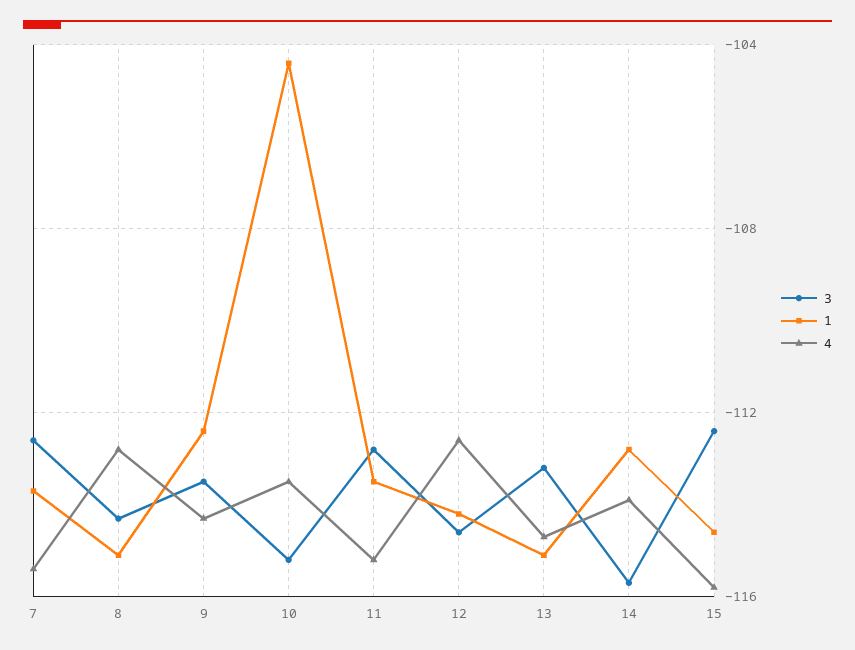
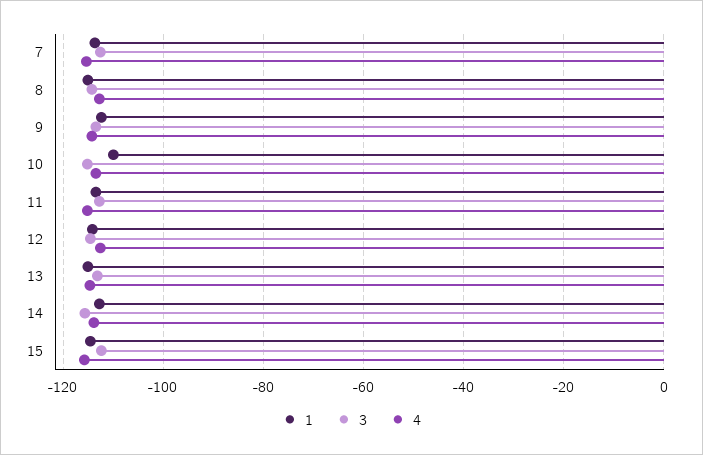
  {
    "3": {
      "7": -112.5,
      "8": -114.5,
      "9": -113.5,
      "10": -115,
      "11": -113,
      "12": -114.5,
      "13": -113,
      "14": -115.5,
      "15": -112.5
    },
    "1": {
      "7": -113.5,
      "8": -115,
      "9": -112.5,
-     "10": -104.5,
+     "10": -110,
      "11": -113.5,
      "12": -114,
      "13": -115,
      "14": -113,
      "15": -114.5
    },
    "4": {
      "7": -115.5,
      "8": -113,
      "9": -114.5,
      "10": -113.5,
      "11": -115,
      "12": -112.5,
      "13": -114.5,
      "14": -114,
      "15": -116
    }
  }

